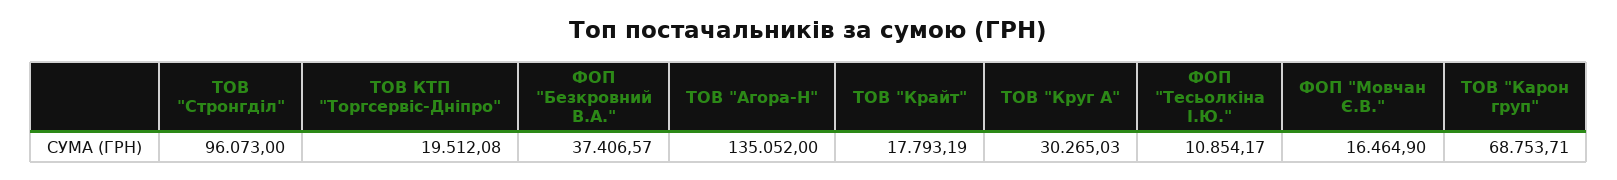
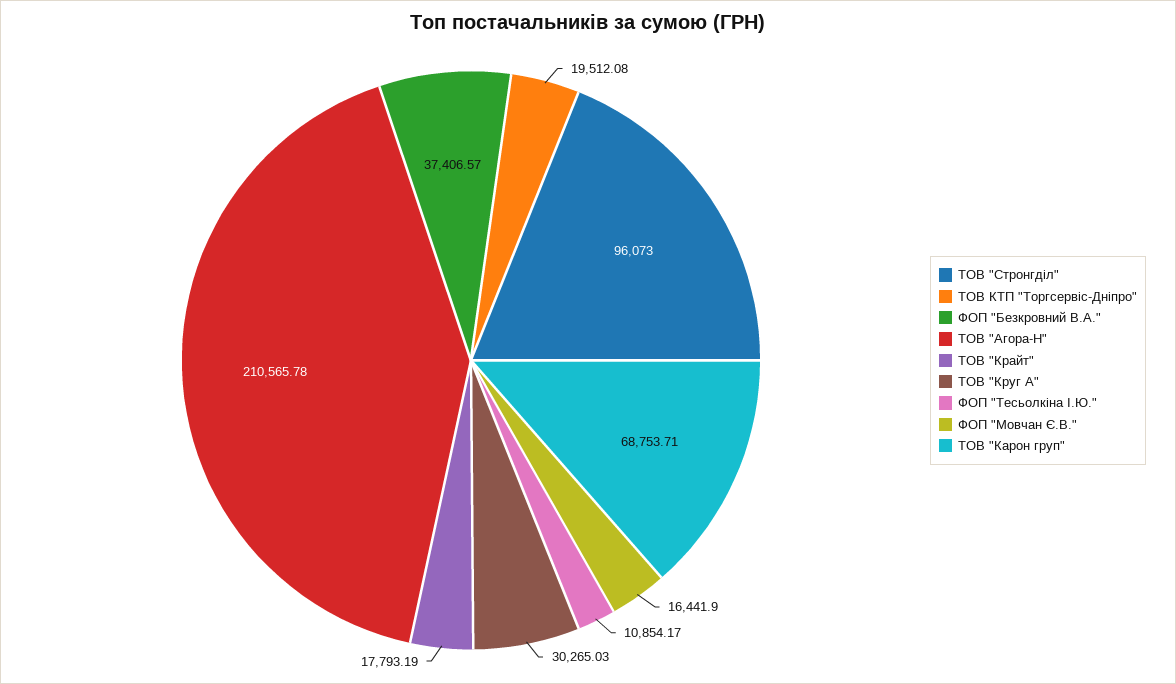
  {
    "ТОВ \"Стронгділ\"": 96073,
    "ТОВ КТП \"Торгсервіс-Дніпро\"": 19512.08,
    "ФОП \"Безкровний В.А.\"": 37406.57,
-   "ТОВ \"Агора-Н\"": 135052,
+   "ТОВ \"Агора-Н\"": 210565.78,
    "ТОВ \"Крайт\"": 17793.19,
    "ТОВ \"Круг А\"": 30265.03,
    "ФОП \"Тесьолкіна І.Ю.\"": 10854.17,
-   "ФОП \"Мовчан Є.В.\"": 16464.9,
+   "ФОП \"Мовчан Є.В.\"": 16441.9,
    "ТОВ \"Карон груп\"": 68753.71
  }

